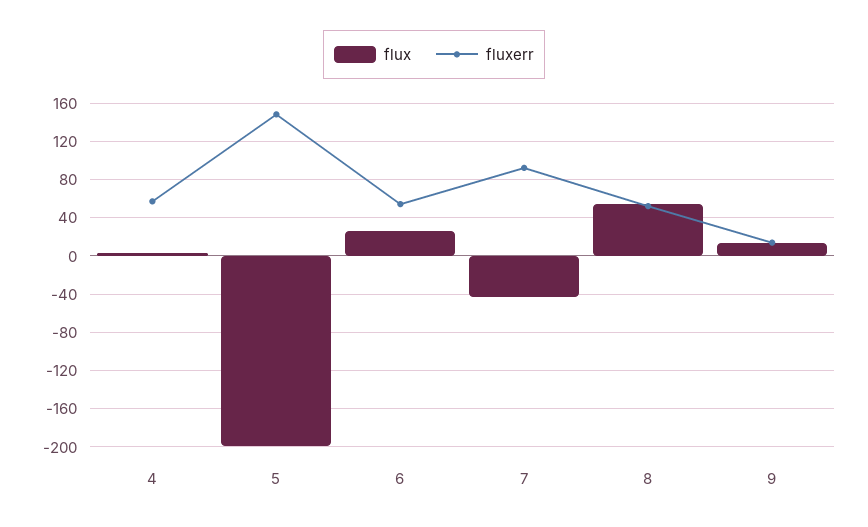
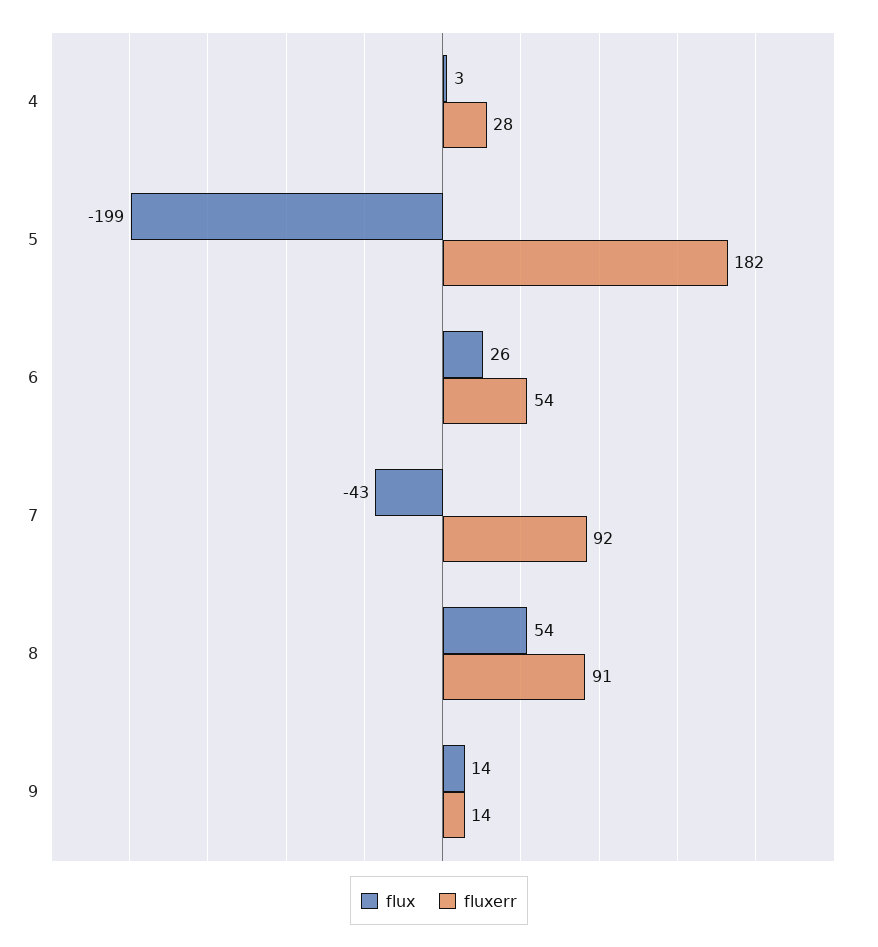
  {
    "flux": {
      "4": 3,
      "5": -199,
      "6": 26,
      "7": -43,
      "8": 54,
      "9": 14
    },
    "fluxerr": {
-     "4": 60,
+     "4": 28,
-     "5": 150,
+     "5": 182,
      "6": 54,
      "7": 92,
-     "8": 50,
+     "8": 91,
      "9": 14
    }
  }

